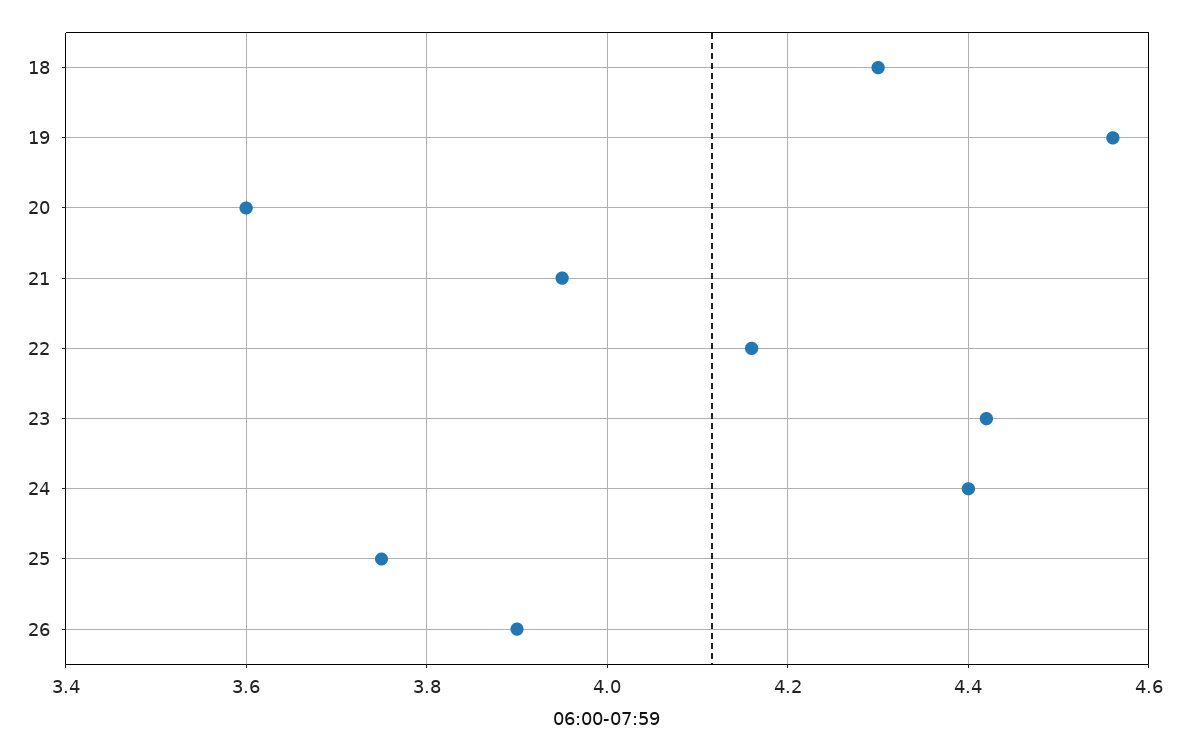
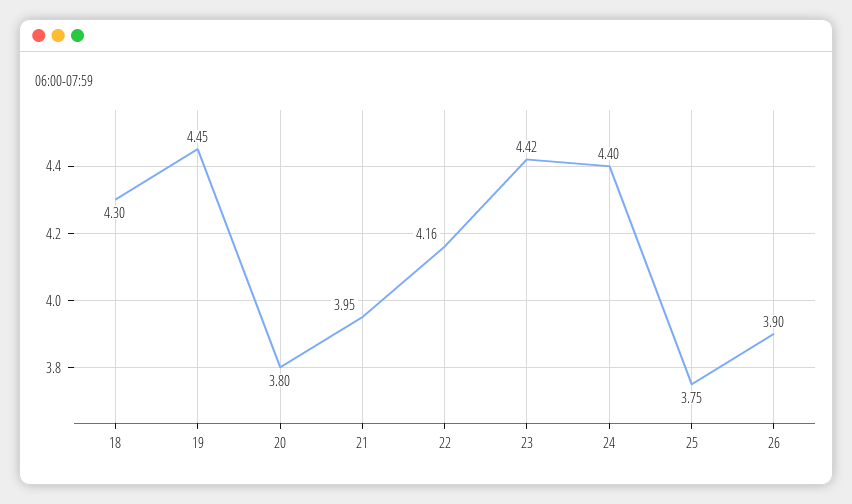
  {
    "18": 4.3,
-   "19": 4.55,
+   "19": 4.45,
-   "20": 3.6,
+   "20": 3.8,
    "21": 3.95,
    "22": 4.16,
    "23": 4.42,
    "24": 4.4,
    "25": 3.75,
    "26": 3.9
  }

